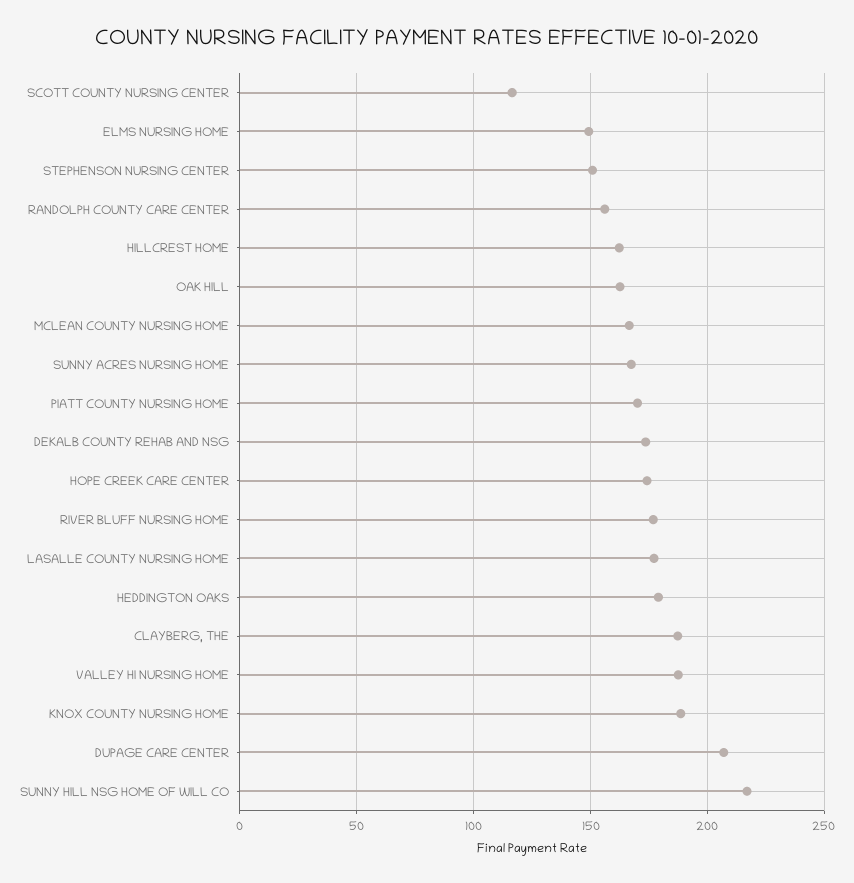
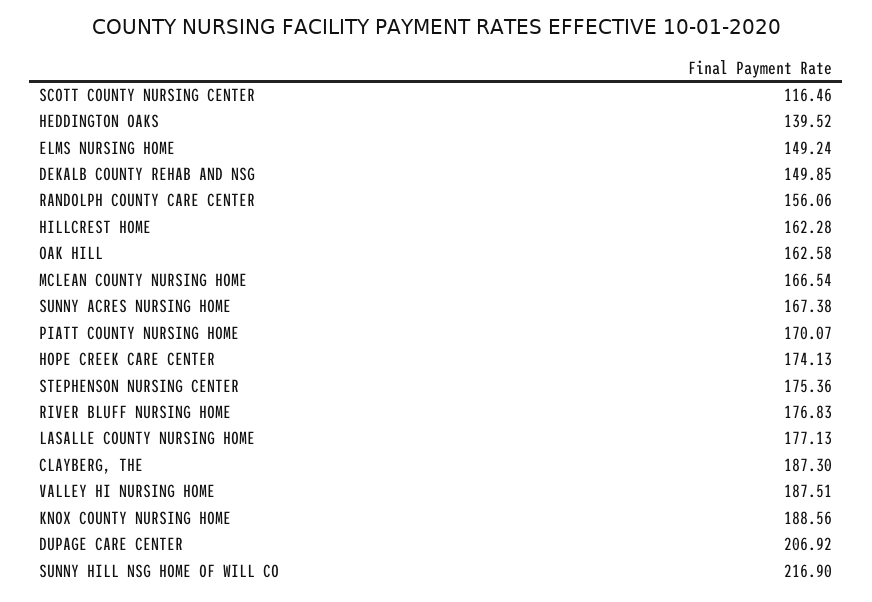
  {
    "SCOTT COUNTY NURSING CENTER": 116.46,
    "ELMS NURSING HOME": 149.24,
-   "STEPHENSON NURSING CENTER": 150,
+   "STEPHENSON NURSING CENTER": 175.36,
    "RANDOLPH COUNTY CARE CENTER": 156.06,
    "HILLCREST HOME": 162.28,
    "OAK HILL": 162.58,
    "MCLEAN COUNTY NURSING HOME": 166.54,
    "SUNNY ACRES NURSING HOME": 167.38,
    "PIATT COUNTY NURSING HOME": 170.07,
-   "DEKALB COUNTY REHAB AND NSG": 175,
+   "DEKALB COUNTY REHAB AND NSG": 149.85,
    "HOPE CREEK CARE CENTER": 174.13,
    "RIVER BLUFF NURSING HOME": 176.83,
    "LASALLE COUNTY NURSING HOME": 177.13,
-   "HEDDINGTON OAKS": 180,
+   "HEDDINGTON OAKS": 139.52,
    "CLAYBERG, THE": 187.3,
    "VALLEY HI NURSING HOME": 187.51,
    "KNOX COUNTY NURSING HOME": 188.56,
    "DUPAGE CARE CENTER": 206.92,
    "SUNNY HILL NSG HOME OF WILL CO": 216.9
  }

